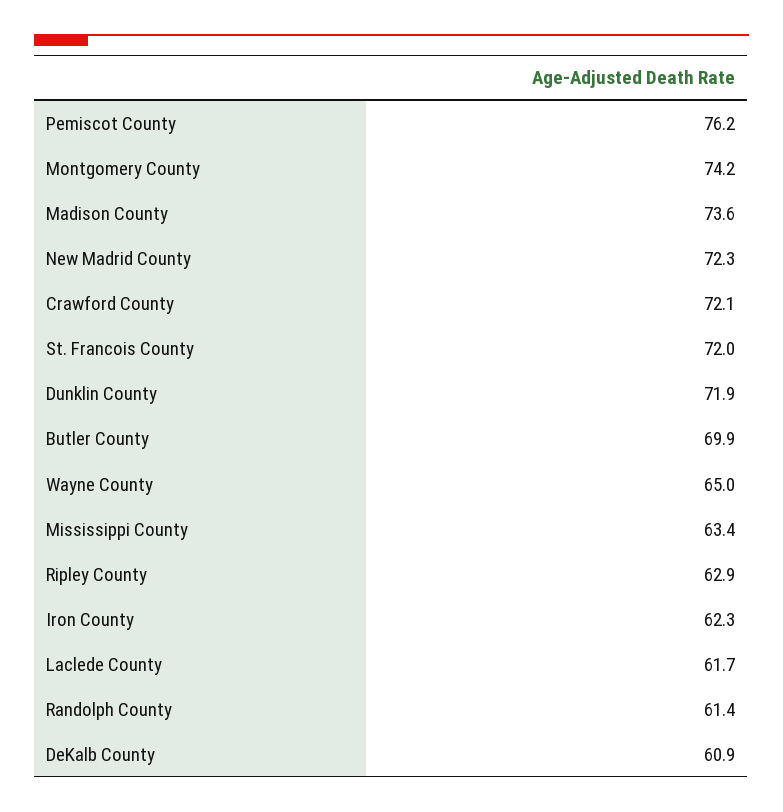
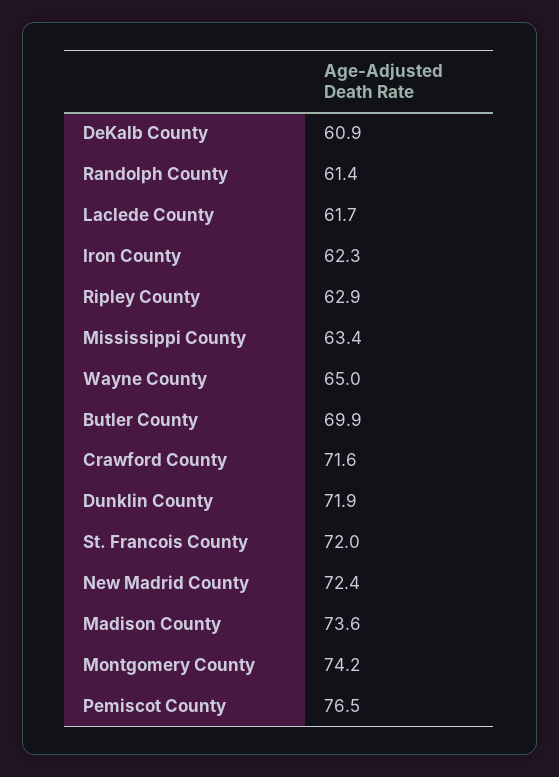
  {
-   "Pemiscot County": 76.2,
+   "Pemiscot County": 76.5,
    "Montgomery County": 74.2,
    "Madison County": 73.6,
-   "New Madrid County": 72.3,
+   "New Madrid County": 72.4,
-   "Crawford County": 72.1,
+   "Crawford County": 71.6,
    "St. Francois County": 72,
    "Dunklin County": 71.9,
    "Butler County": 69.9,
    "Wayne County": 65,
    "Mississippi County": 63.4,
    "Ripley County": 62.9,
    "Iron County": 62.3,
    "Laclede County": 61.7,
    "Randolph County": 61.4,
    "DeKalb County": 60.9
  }

